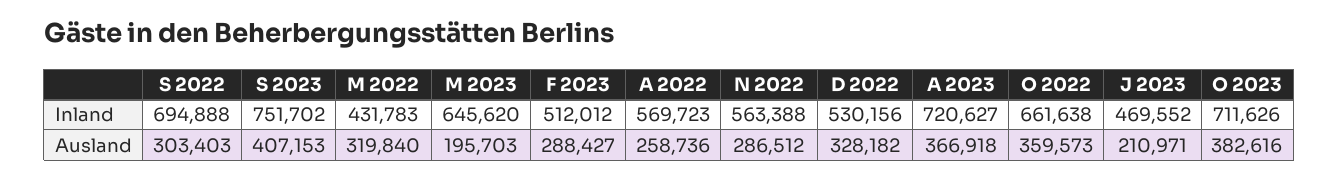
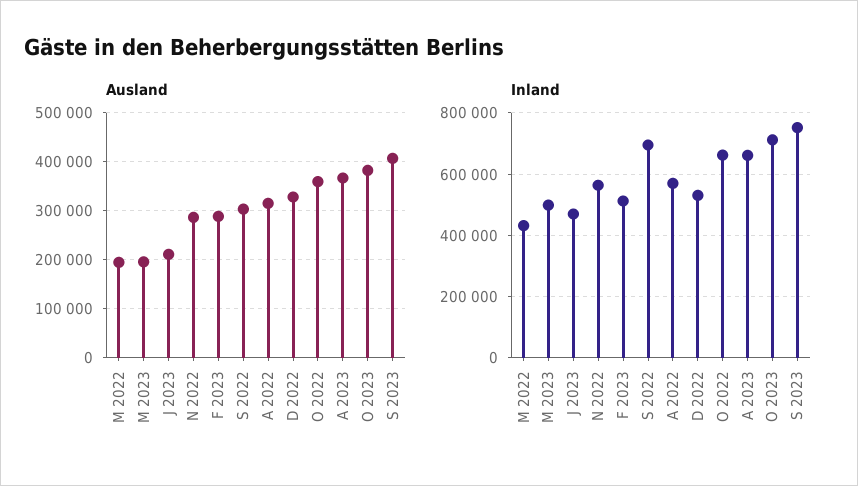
  {
    "Inland": {
      "S 2022": 694888,
      "S 2023": 751702,
      "M 2022": 431783,
-     "M 2023": 645620,
+     "M 2023": 500000,
      "F 2023": 512012,
      "A 2022": 569723,
      "N 2022": 563388,
      "D 2022": 530156,
-     "A 2023": 720627,
+     "A 2023": 660000,
      "O 2022": 661638,
      "J 2023": 469552,
      "O 2023": 711626
    },
    "Ausland": {
      "S 2022": 303403,
      "S 2023": 407153,
-     "M 2022": 319840,
+     "M 2022": 200000,
      "M 2023": 195703,
      "F 2023": 288427,
-     "A 2022": 258736,
+     "A 2022": 320000,
      "N 2022": 286512,
      "D 2022": 328182,
      "A 2023": 366918,
      "O 2022": 359573,
      "J 2023": 210971,
      "O 2023": 382616
    }
  }

